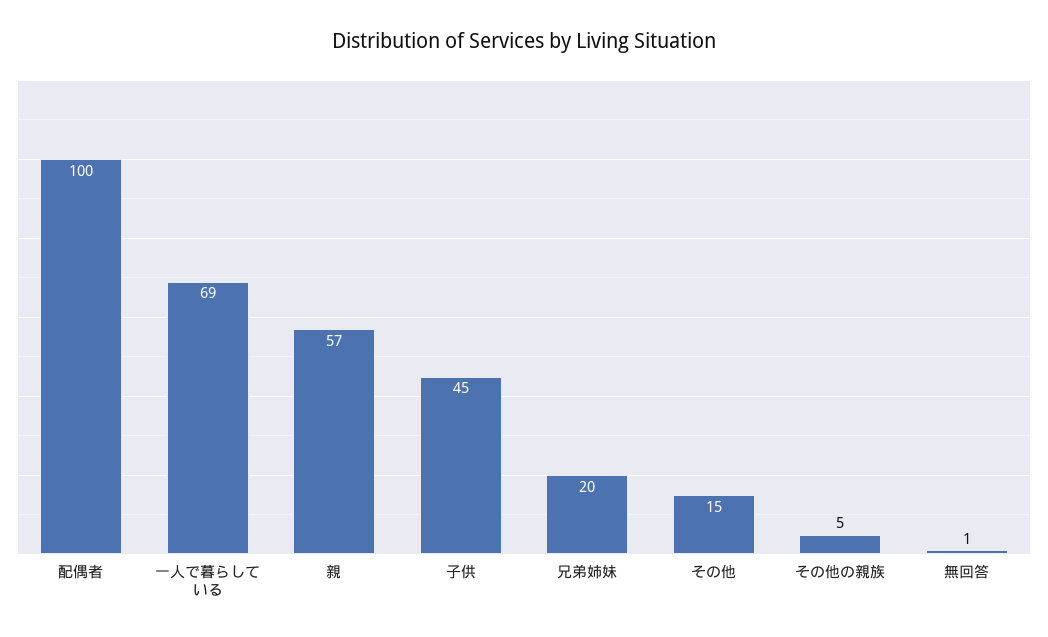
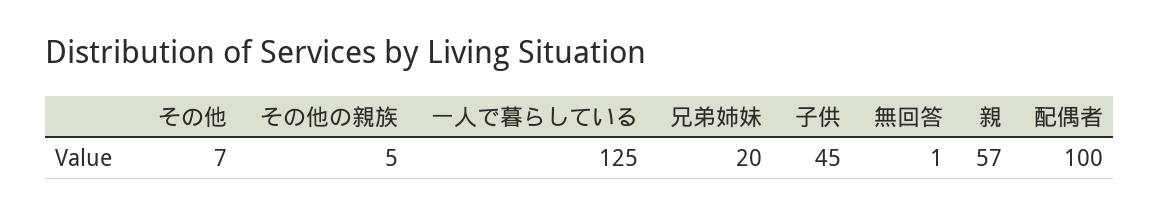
  {
    "配偶者": 100,
-   "一人で暮らしている": 69,
+   "一人で暮らしている": 125,
    "親": 57,
    "子供": 45,
    "兄弟姉妹": 20,
-   "その他": 15,
+   "その他": 7,
    "その他の親族": 5,
    "無回答": 1
  }

